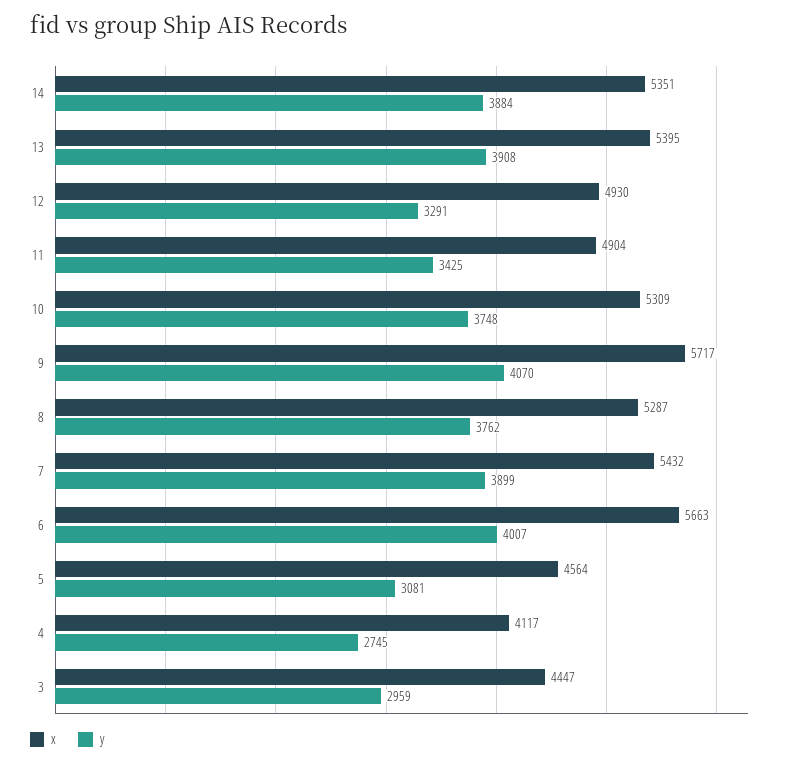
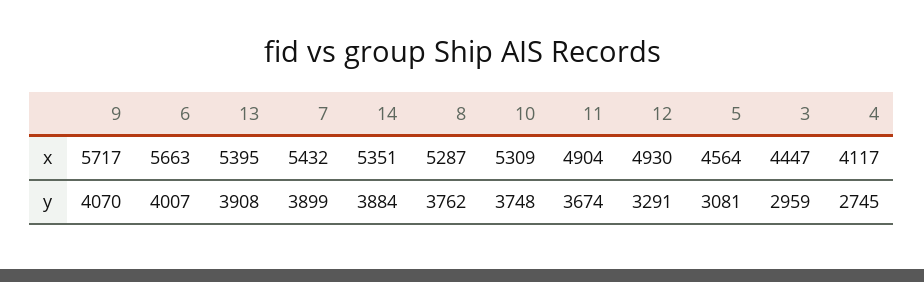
  {
    "x": {
      "14": 5351,
      "13": 5395,
      "12": 4930,
      "11": 4904,
      "10": 5309,
      "9": 5717,
      "8": 5287,
      "7": 5432,
      "6": 5663,
      "5": 4564,
      "4": 4117,
      "3": 4447
    },
    "y": {
      "14": 3884,
      "13": 3908,
      "12": 3291,
-     "11": 3425,
+     "11": 3674,
      "10": 3748,
      "9": 4070,
      "8": 3762,
      "7": 3899,
      "6": 4007,
      "5": 3081,
      "4": 2745,
      "3": 2959
    }
  }

